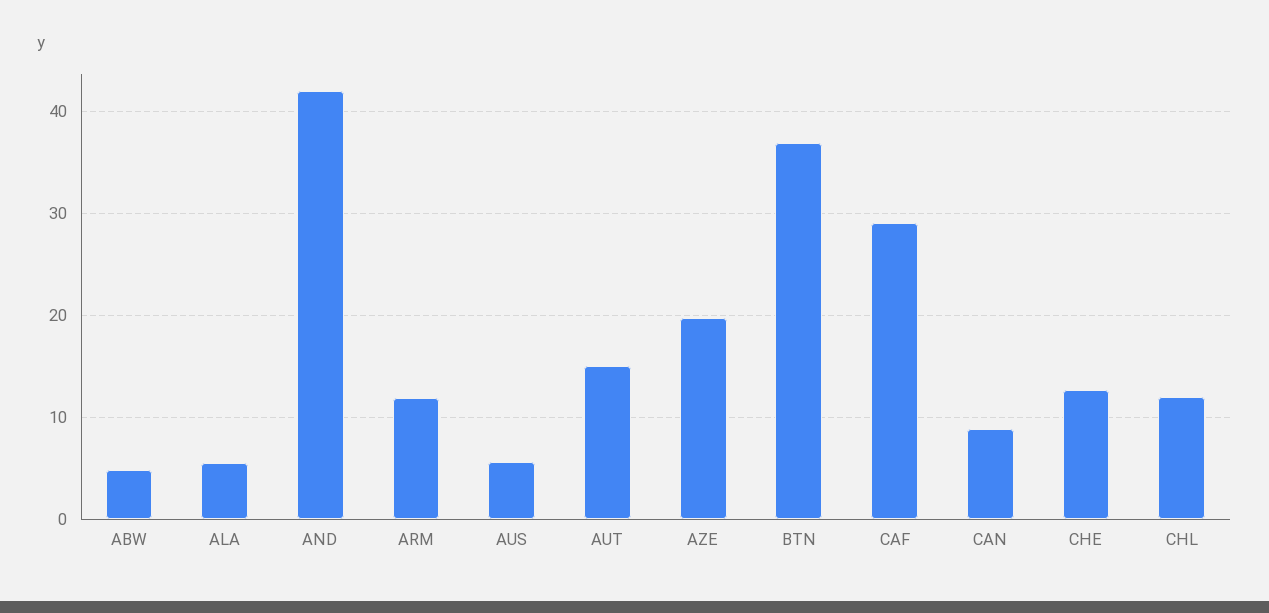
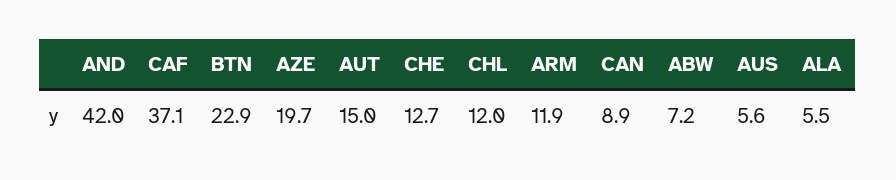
  {
-   "ABW": 5,
+   "ABW": 7.2,
    "ALA": 5.5,
    "AND": 42,
    "ARM": 11.9,
    "AUS": 5.6,
    "AUT": 15,
    "AZE": 19.7,
-   "BTN": 37,
+   "BTN": 22.9,
-   "CAF": 29,
+   "CAF": 37.1,
    "CAN": 8.9,
    "CHE": 12.7,
    "CHL": 12
  }

